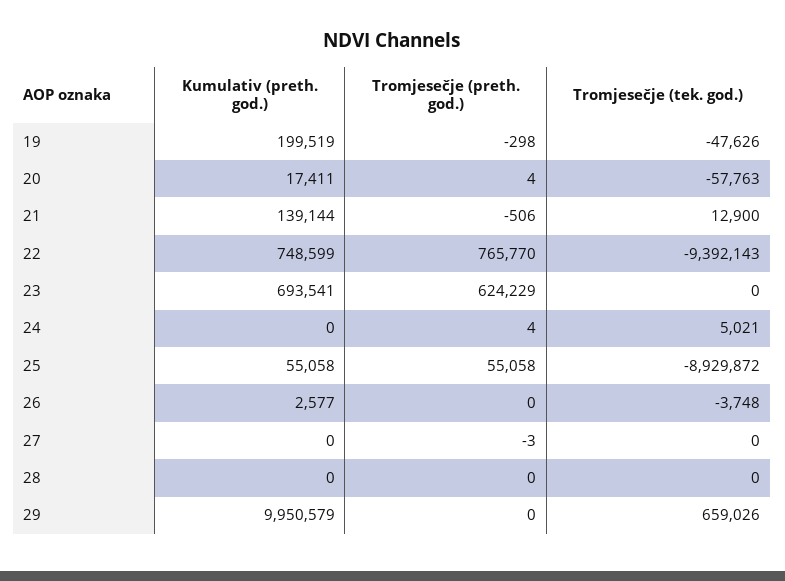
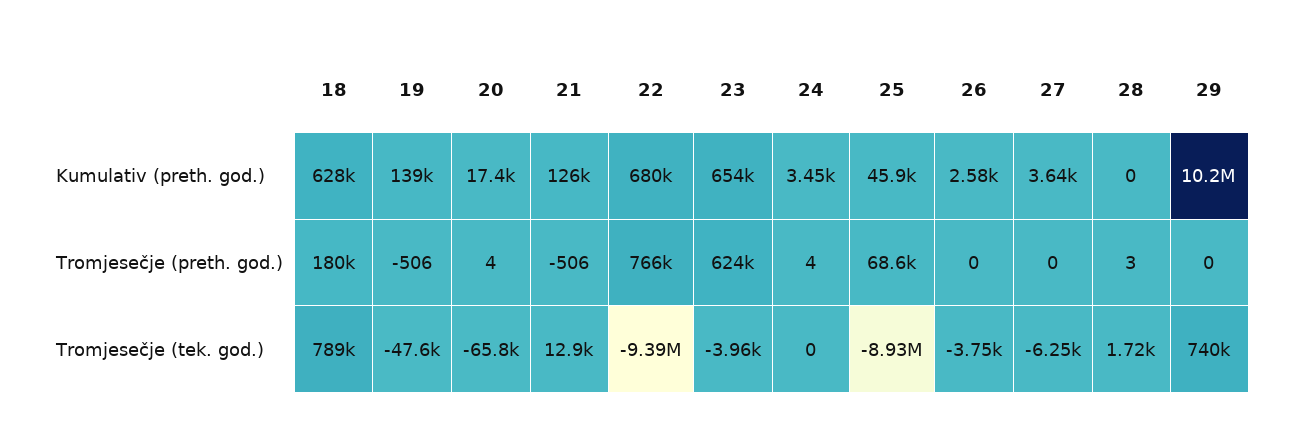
  {
    "Kumulativ (preth. god.)": {
-     "19": 199519,
+     "19": 139000,
      "20": 17411,
-     "21": 139144,
+     "21": 126000,
-     "22": 748599,
+     "22": 680000,
-     "23": 693541,
+     "23": 654000,
-     "24": 0,
+     "24": 3450,
-     "25": 55058,
+     "25": 45900,
      "26": 2577,
-     "27": 0,
+     "27": 3640,
      "28": 0,
-     "29": 9950579
+     "29": 10200000,
+     "18": 628000
    },
    "Tromjesečje (preth. god.)": {
-     "19": -298,
+     "19": -506,
      "20": 4,
      "21": -506,
      "22": 765770,
      "23": 624229,
      "24": 4,
-     "25": 55058,
+     "25": 68600,
      "26": 0,
-     "27": -3,
+     "27": 0,
-     "28": 0,
+     "28": 3,
-     "29": 0
+     "29": 0,
+     "18": 180000
    },
    "Tromjesečje (tek. god.)": {
      "19": -47626,
-     "20": -57763,
+     "20": -65800,
      "21": 12900,
      "22": -9392143,
-     "23": 0,
+     "23": -3960,
-     "24": 5021,
+     "24": 0,
      "25": -8929872,
      "26": -3748,
-     "27": 0,
+     "27": -6250,
-     "28": 0,
+     "28": 1720,
-     "29": 659026
+     "29": 740000,
+     "18": 789000
    }
  }

